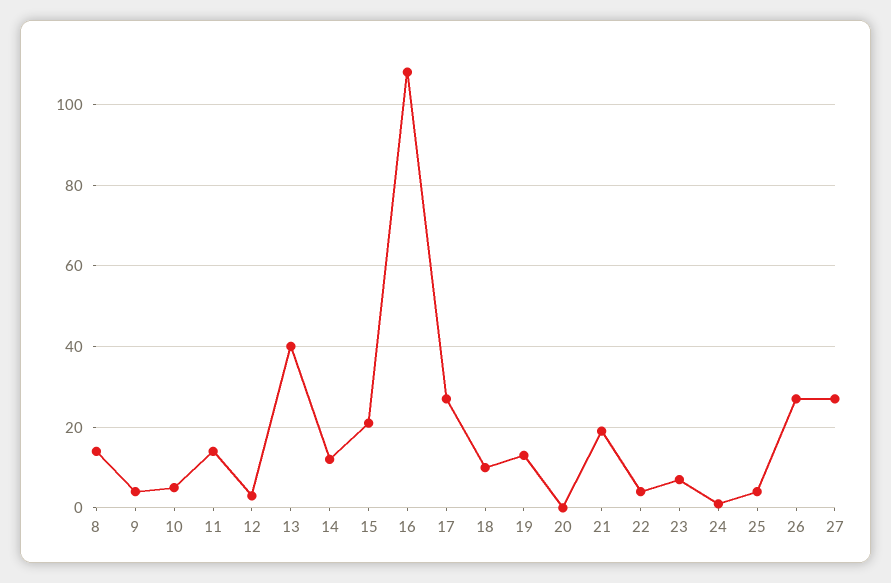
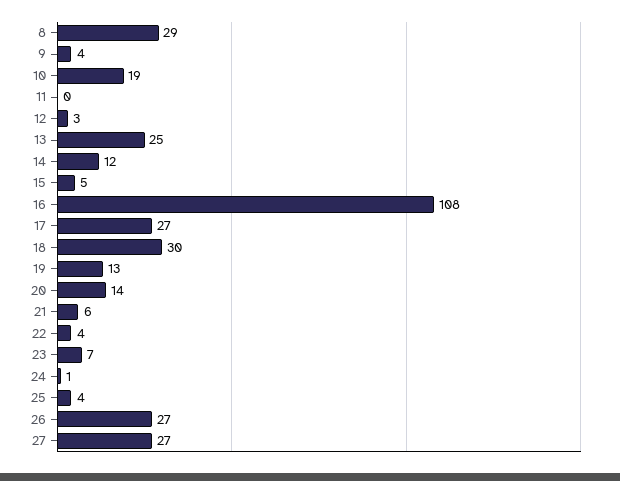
  {
-   "8": 15,
+   "8": 29,
    "9": 4,
-   "10": 5,
+   "10": 19,
-   "11": 15,
+   "11": 0,
    "12": 3,
-   "13": 40,
+   "13": 25,
    "14": 12,
-   "15": 20,
+   "15": 5,
    "16": 108,
    "17": 27,
-   "18": 10,
+   "18": 30,
    "19": 13,
-   "20": 0,
+   "20": 14,
-   "21": 20,
+   "21": 6,
    "22": 4,
    "23": 7,
    "24": 1,
    "25": 4,
    "26": 27,
    "27": 27
  }

